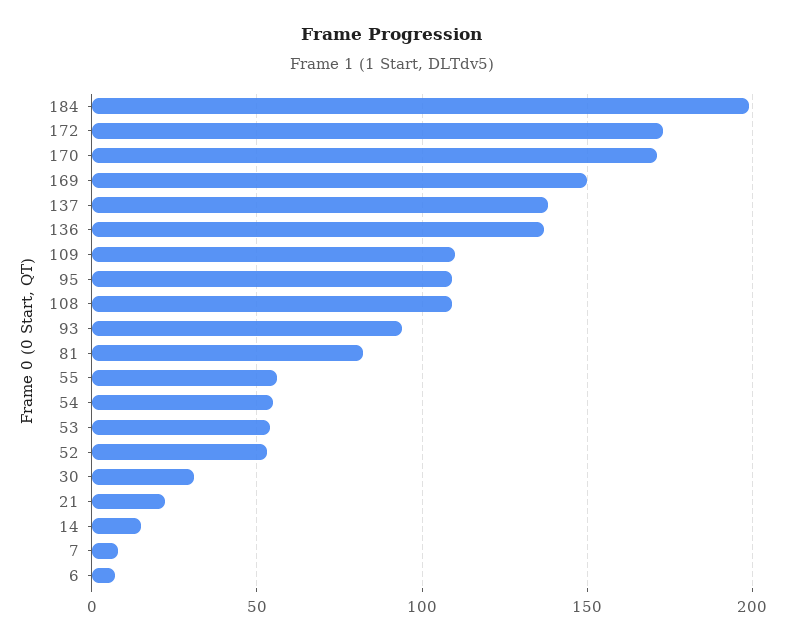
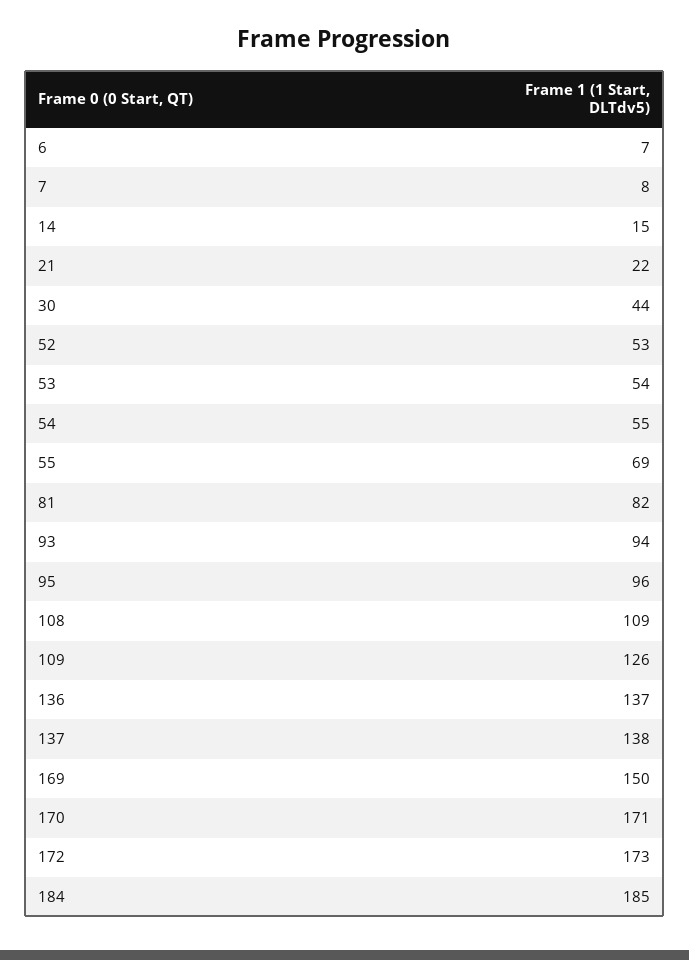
  {
-   "184": 200,
+   "184": 185,
    "172": 173,
    "170": 171,
    "169": 150,
    "137": 138,
    "136": 137,
-   "109": 110,
+   "109": 126,
-   "95": 110,
+   "95": 96,
    "108": 109,
    "93": 94,
    "81": 82,
-   "55": 55,
+   "55": 69,
    "54": 55,
    "53": 54,
    "52": 53,
-   "30": 30,
+   "30": 44,
    "21": 22,
    "14": 15,
    "7": 8,
    "6": 7
  }

